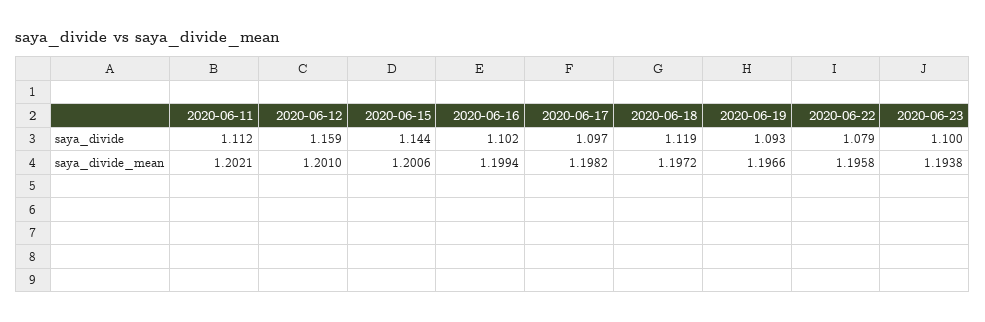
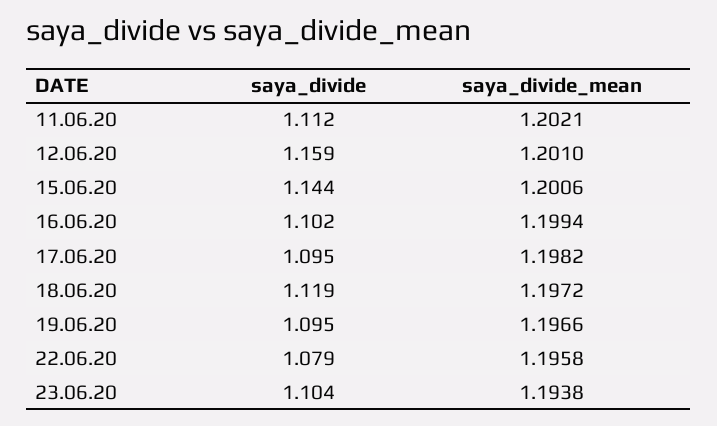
  {
    "2020-06-11": {
      "saya_divide": 1.112,
      "saya_divide_mean": 1.2021
    },
    "2020-06-12": {
      "saya_divide": 1.159,
      "saya_divide_mean": 1.201
    },
    "2020-06-15": {
      "saya_divide": 1.144,
      "saya_divide_mean": 1.2006
    },
    "2020-06-16": {
      "saya_divide": 1.102,
      "saya_divide_mean": 1.1994
    },
    "2020-06-17": {
-     "saya_divide": 1.097,
+     "saya_divide": 1.095,
      "saya_divide_mean": 1.1982
    },
    "2020-06-18": {
      "saya_divide": 1.119,
      "saya_divide_mean": 1.1972
    },
    "2020-06-19": {
-     "saya_divide": 1.093,
+     "saya_divide": 1.095,
      "saya_divide_mean": 1.1966
    },
    "2020-06-22": {
      "saya_divide": 1.079,
      "saya_divide_mean": 1.1958
    },
    "2020-06-23": {
-     "saya_divide": 1.1,
+     "saya_divide": 1.104,
      "saya_divide_mean": 1.1938
    }
  }

